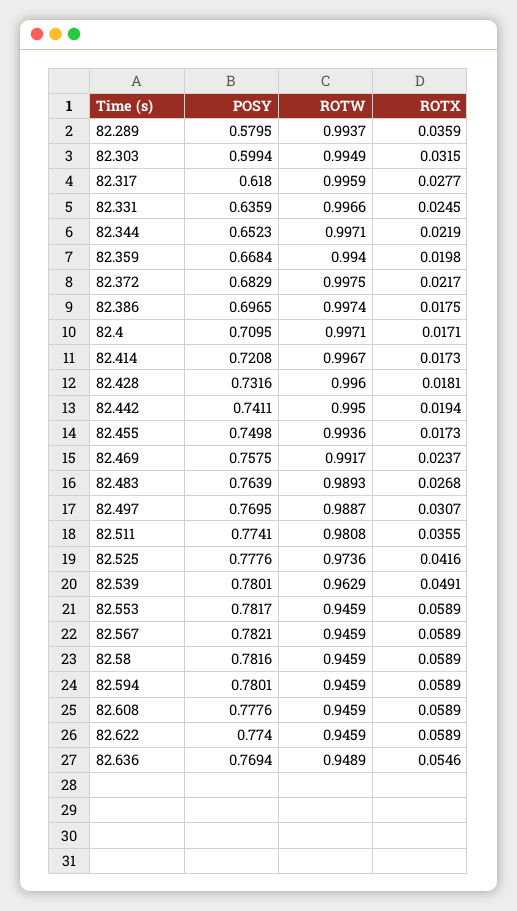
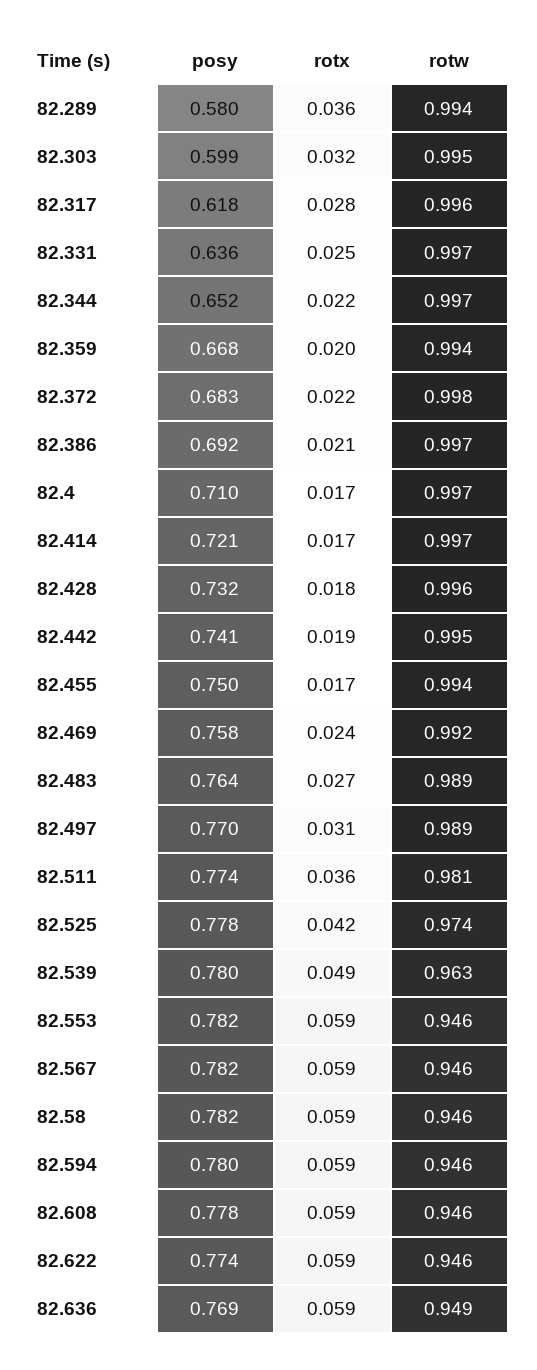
  {
    "POSY": {
      "82.289": 0.5795,
      "82.303": 0.5994,
      "82.317": 0.618,
      "82.331": 0.6359,
      "82.344": 0.6523,
      "82.359": 0.6684,
      "82.372": 0.6829,
-     "82.386": 0.6965,
+     "82.386": 0.692,
      "82.4": 0.7095,
      "82.414": 0.7208,
      "82.428": 0.7316,
      "82.442": 0.7411,
      "82.455": 0.7498,
      "82.469": 0.7575,
      "82.483": 0.7639,
      "82.497": 0.7695,
      "82.511": 0.7741,
      "82.525": 0.7776,
      "82.539": 0.7801,
      "82.553": 0.7817,
      "82.567": 0.7821,
      "82.58": 0.7816,
      "82.594": 0.7801,
      "82.608": 0.7776,
      "82.622": 0.774,
      "82.636": 0.7694
    },
    "ROTW": {
      "82.289": 0.9937,
      "82.303": 0.9949,
      "82.317": 0.9959,
      "82.331": 0.9966,
      "82.344": 0.9971,
      "82.359": 0.994,
      "82.372": 0.9975,
      "82.386": 0.9974,
      "82.4": 0.9971,
      "82.414": 0.9967,
      "82.428": 0.996,
      "82.442": 0.995,
      "82.455": 0.9936,
      "82.469": 0.9917,
      "82.483": 0.9893,
      "82.497": 0.9887,
      "82.511": 0.9808,
      "82.525": 0.9736,
      "82.539": 0.9629,
      "82.553": 0.9459,
      "82.567": 0.9459,
      "82.58": 0.9459,
      "82.594": 0.9459,
      "82.608": 0.9459,
      "82.622": 0.9459,
      "82.636": 0.9489
    },
    "ROTX": {
      "82.289": 0.0359,
      "82.303": 0.0315,
      "82.317": 0.0277,
      "82.331": 0.0245,
      "82.344": 0.0219,
      "82.359": 0.0198,
      "82.372": 0.0217,
-     "82.386": 0.0175,
+     "82.386": 0.021,
      "82.4": 0.0171,
      "82.414": 0.0173,
      "82.428": 0.0181,
      "82.442": 0.0194,
      "82.455": 0.0173,
      "82.469": 0.0237,
      "82.483": 0.0268,
      "82.497": 0.0307,
      "82.511": 0.0355,
      "82.525": 0.0416,
      "82.539": 0.0491,
      "82.553": 0.0589,
      "82.567": 0.0589,
      "82.58": 0.0589,
      "82.594": 0.0589,
      "82.608": 0.0589,
      "82.622": 0.0589,
-     "82.636": 0.0546
+     "82.636": 0.059
    }
  }

